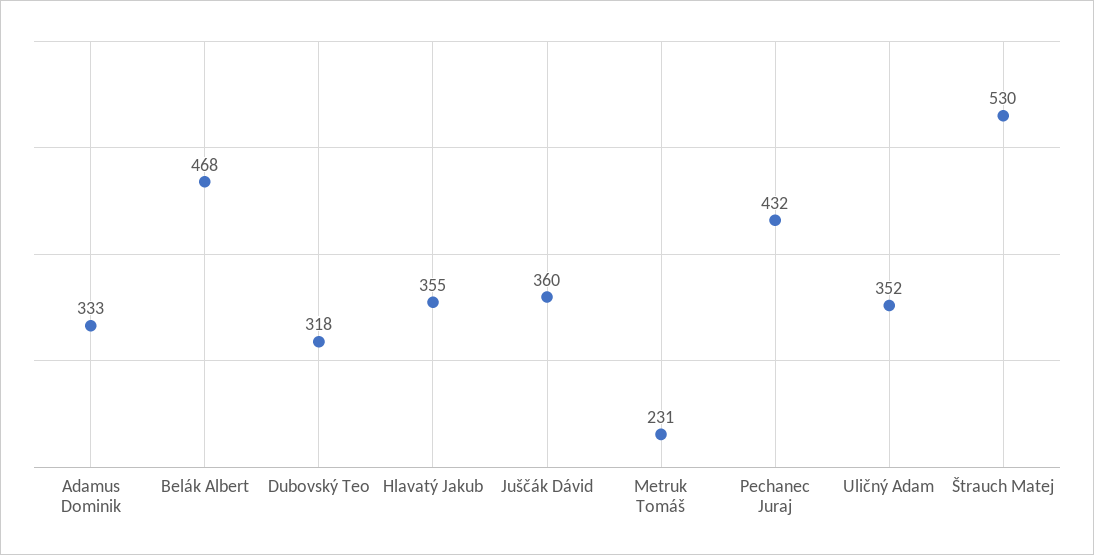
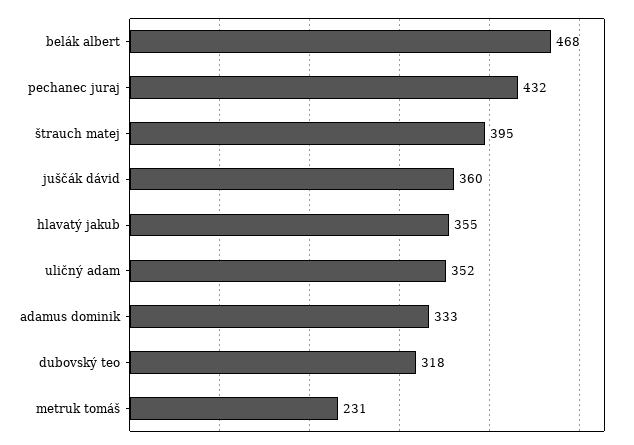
  {
    "Adamus Dominik": 333,
    "Belák Albert": 468,
    "Dubovský Teo": 318,
    "Hlavatý Jakub": 355,
    "Juščák Dávid": 360,
    "Metruk Tomáš": 231,
    "Pechanec Juraj": 432,
    "Uličný Adam": 352,
-   "Štrauch Matej": 530
+   "Štrauch Matej": 395
  }

